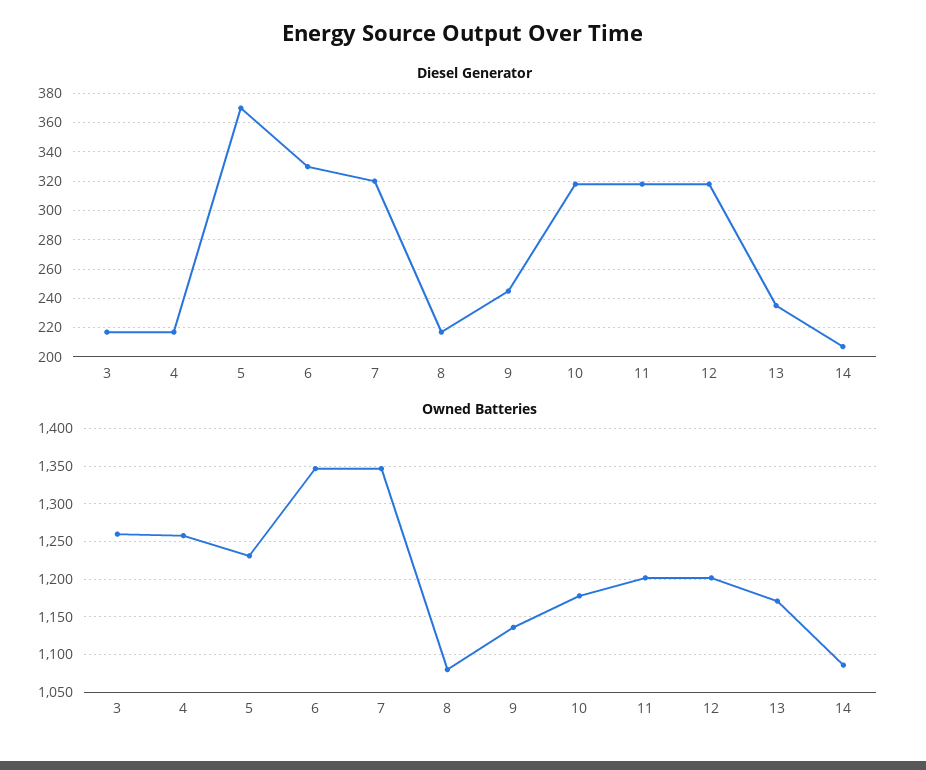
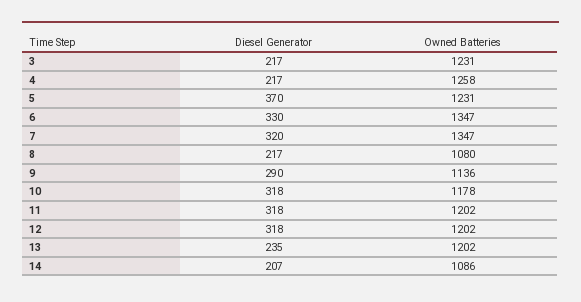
  {
    "Diesel Generator": {
      "3": 217,
      "4": 217,
      "5": 370,
      "6": 330,
      "7": 320,
      "8": 217,
-     "9": 245,
+     "9": 290,
      "10": 318,
      "11": 318,
      "12": 318,
      "13": 235,
      "14": 207
    },
    "Owned Batteries": {
-     "3": 1260,
+     "3": 1231,
      "4": 1258,
      "5": 1231,
      "6": 1347,
      "7": 1347,
      "8": 1080,
      "9": 1136,
      "10": 1178,
      "11": 1202,
      "12": 1202,
-     "13": 1170,
+     "13": 1202,
      "14": 1086
    }
  }

